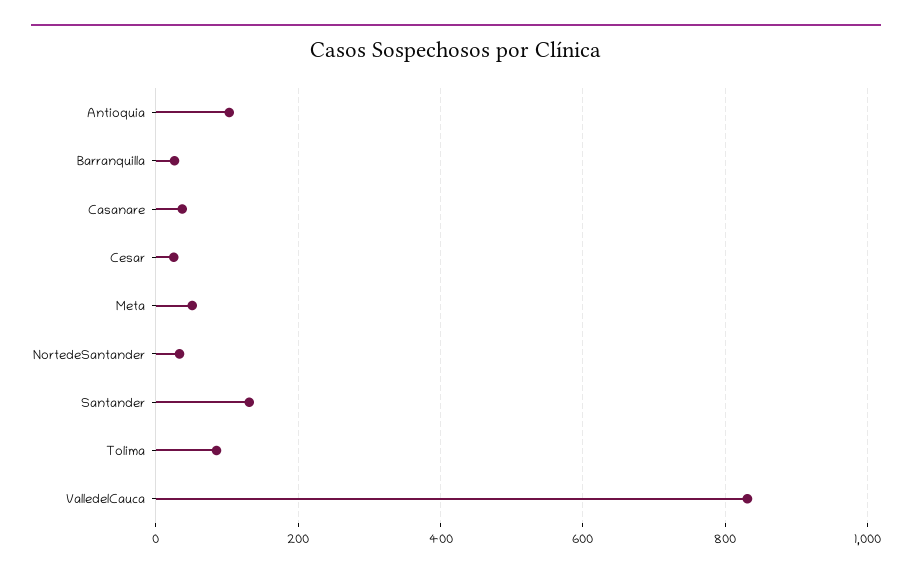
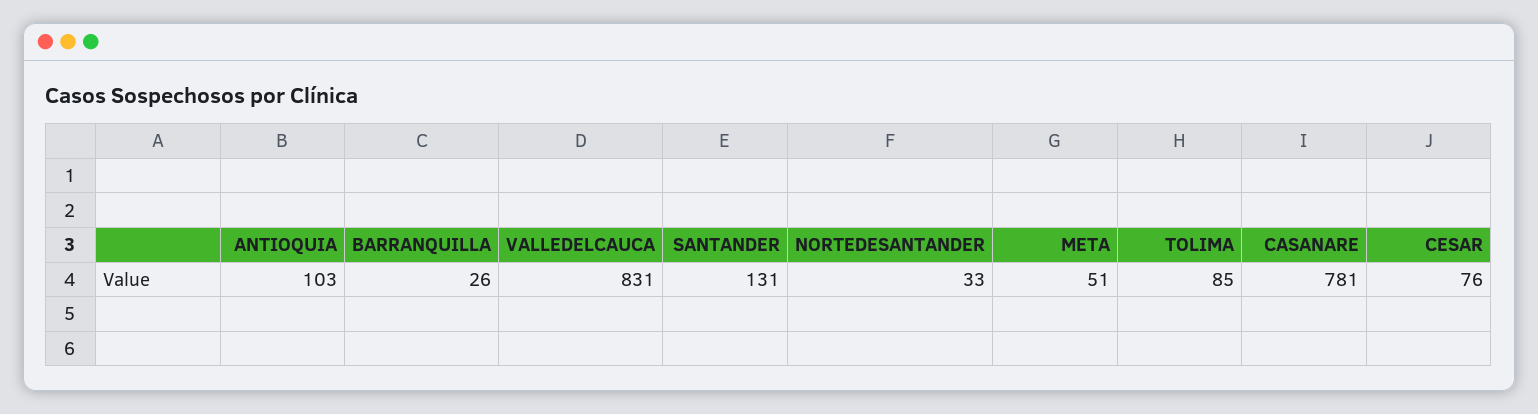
  {
    "Antioquia": 103,
    "Barranquilla": 26,
-   "Casanare": 40,
+   "Casanare": 781,
-   "Cesar": 20,
+   "Cesar": 76,
    "Meta": 51,
    "NortedeSantander": 33,
    "Santander": 131,
    "Tolima": 85,
    "ValledelCauca": 831
  }

